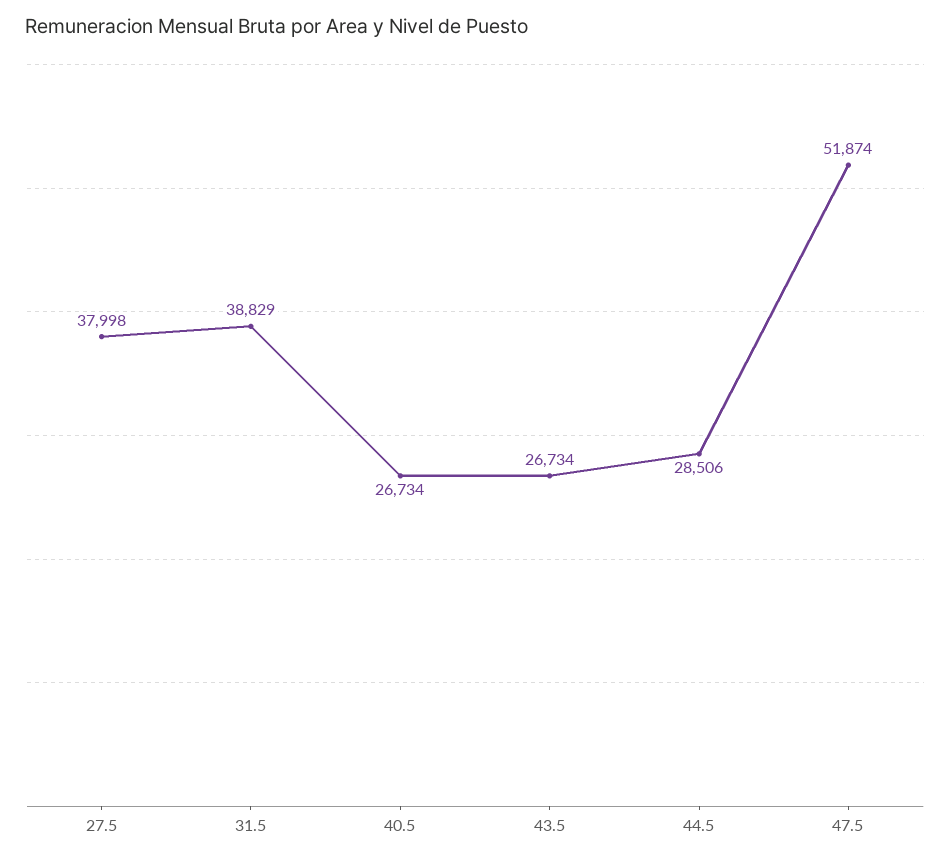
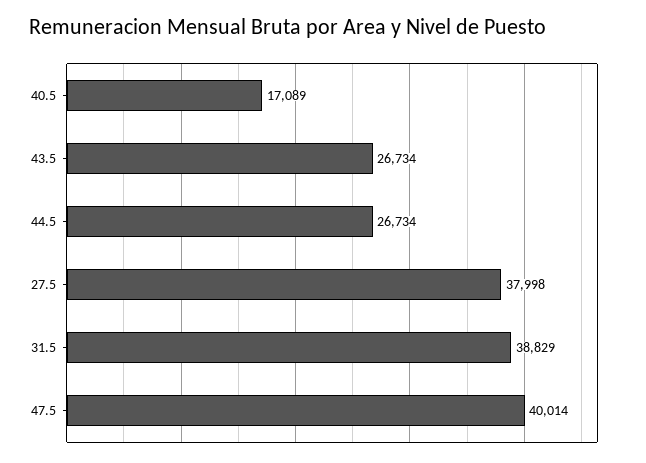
  {
    "27.5": 37998,
    "31.5": 38829,
-   "40.5": 26734,
+   "40.5": 17089,
    "43.5": 26734,
-   "44.5": 28506,
+   "44.5": 26734,
-   "47.5": 51874
+   "47.5": 40014
  }

